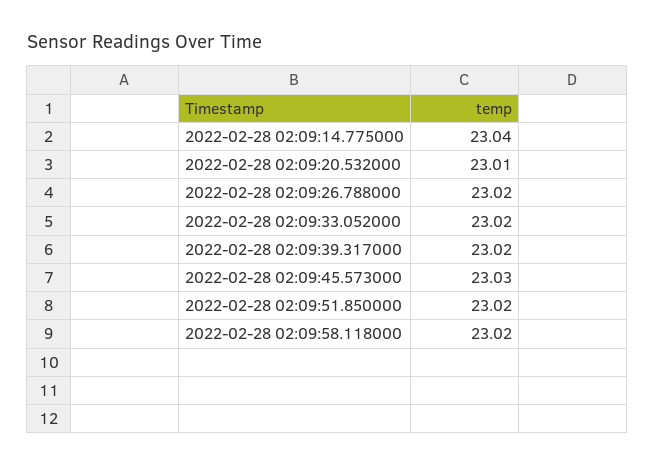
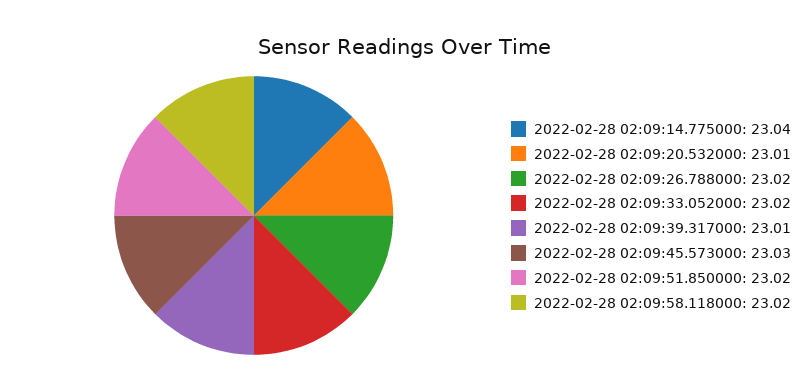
  {
    "2022-02-28 02:09:14.775000": 23.04,
    "2022-02-28 02:09:20.532000": 23.01,
    "2022-02-28 02:09:26.788000": 23.02,
    "2022-02-28 02:09:33.052000": 23.02,
-   "2022-02-28 02:09:39.317000": 23.02,
+   "2022-02-28 02:09:39.317000": 23.01,
    "2022-02-28 02:09:45.573000": 23.03,
    "2022-02-28 02:09:51.850000": 23.02,
    "2022-02-28 02:09:58.118000": 23.02
  }

